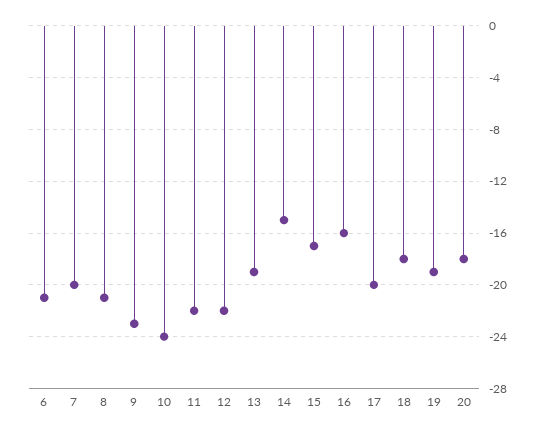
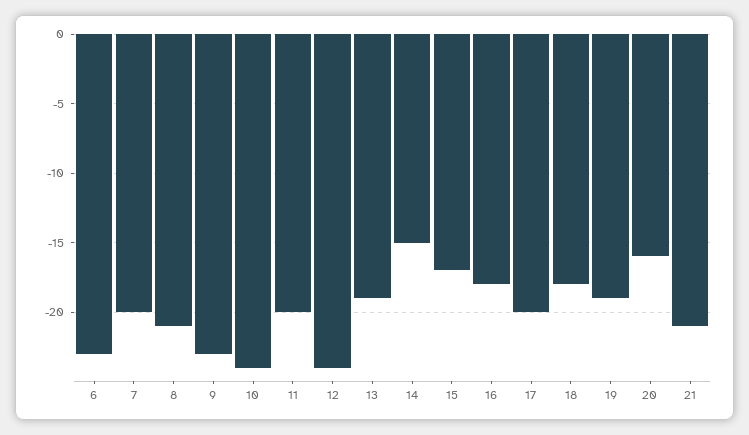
  {
-   "6": -21,
+   "6": -23,
    "7": -20,
    "8": -21,
    "9": -23,
    "10": -24,
-   "11": -22,
+   "11": -20,
-   "12": -22,
+   "12": -24,
    "13": -19,
    "14": -15,
    "15": -17,
-   "16": -16,
+   "16": -18,
    "17": -20,
    "18": -18,
    "19": -19,
-   "20": -18
+   "20": -16,
+   "21": -21
  }

